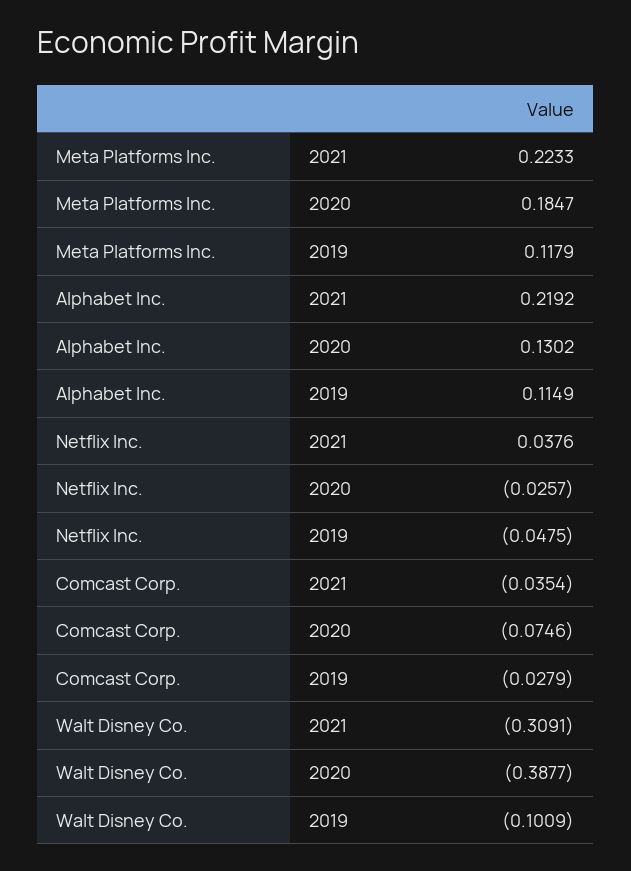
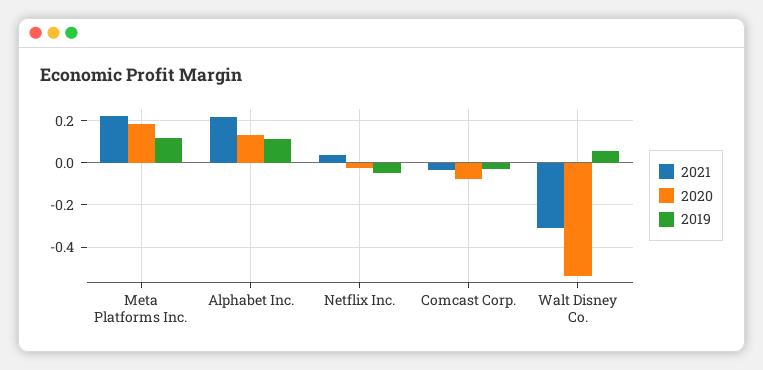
  {
    "2021": {
      "Meta Platforms Inc.": 0.2233,
      "Alphabet Inc.": 0.2192,
      "Netflix Inc.": 0.0376,
      "Comcast Corp.": -0.0354,
      "Walt Disney Co.": -0.3091
    },
    "2020": {
      "Meta Platforms Inc.": 0.1847,
      "Alphabet Inc.": 0.1302,
      "Netflix Inc.": -0.0257,
      "Comcast Corp.": -0.0746,
-     "Walt Disney Co.": -0.3877
+     "Walt Disney Co.": -0.55
    },
    "2019": {
      "Meta Platforms Inc.": 0.1179,
      "Alphabet Inc.": 0.1149,
      "Netflix Inc.": -0.0475,
      "Comcast Corp.": -0.0279,
-     "Walt Disney Co.": -0.1009
+     "Walt Disney Co.": 0.05
    }
  }

